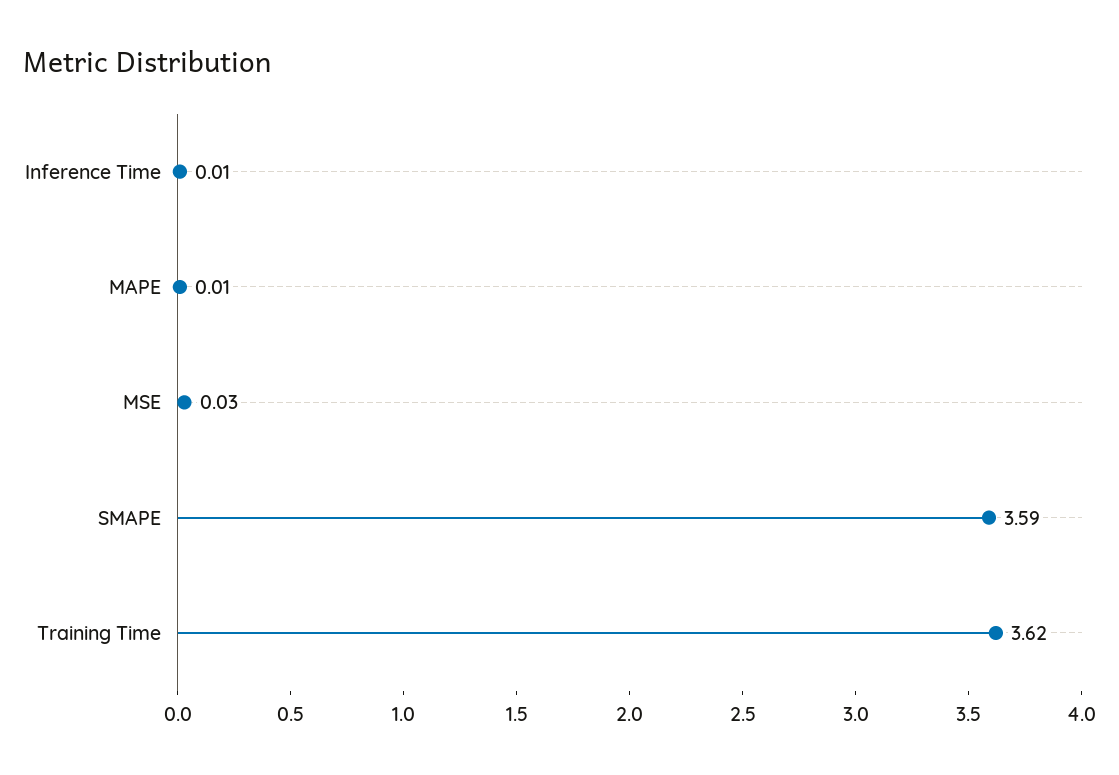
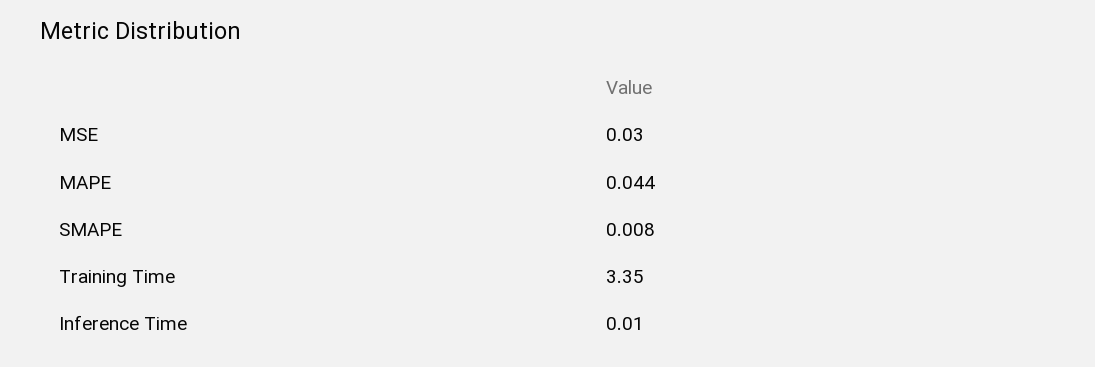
  {
    "Inference Time": 0.01,
-   "MAPE": 0.01,
+   "MAPE": 0.044,
    "MSE": 0.03,
-   "SMAPE": 3.59,
+   "SMAPE": 0.008,
-   "Training Time": 3.62
+   "Training Time": 3.35
  }

